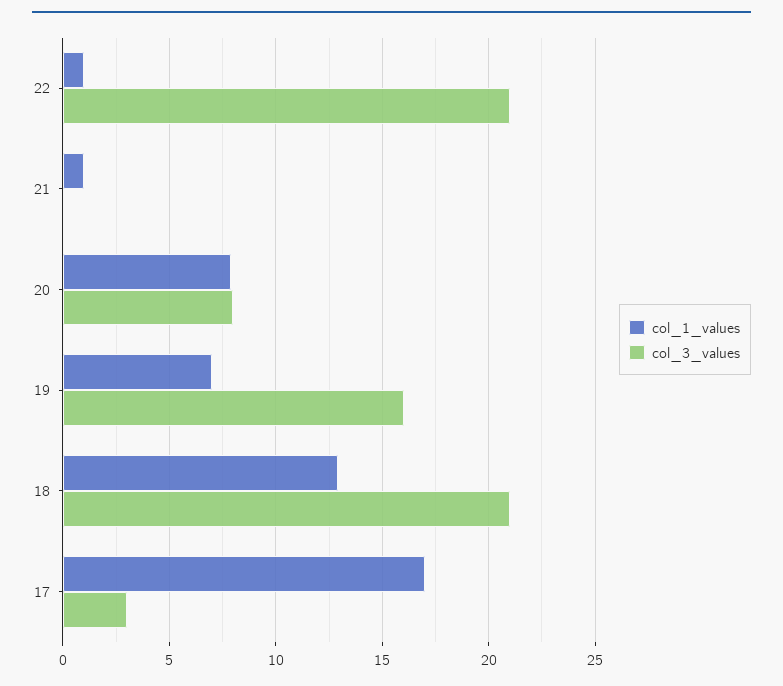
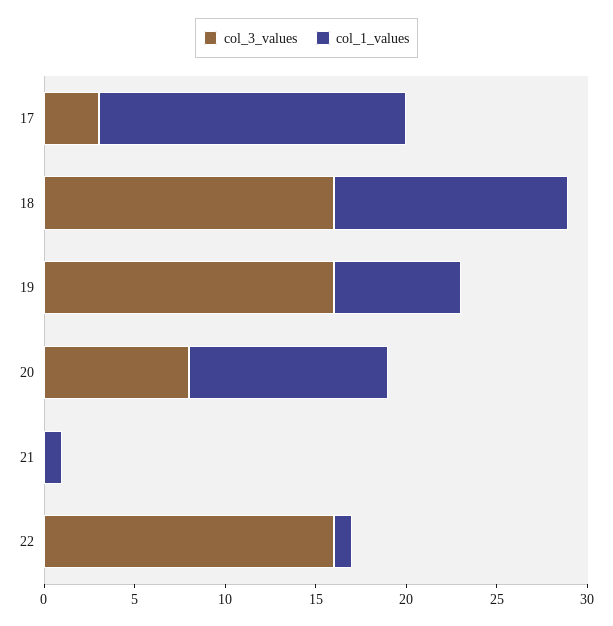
  {
    "col_1_values": {
      "22": 1,
      "21": 1,
-     "20": 8,
+     "20": 11,
      "19": 7,
      "18": 13,
      "17": 17
    },
    "col_3_values": {
-     "22": 21,
+     "22": 16,
      "21": 0,
      "20": 8,
      "19": 16,
-     "18": 21,
+     "18": 16,
      "17": 3
    }
  }

